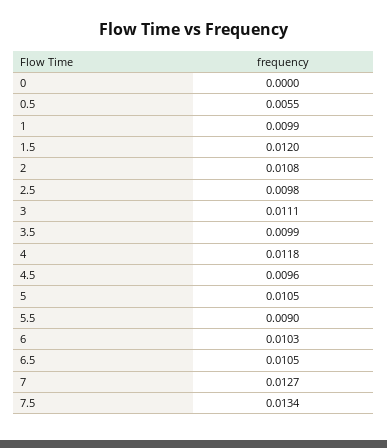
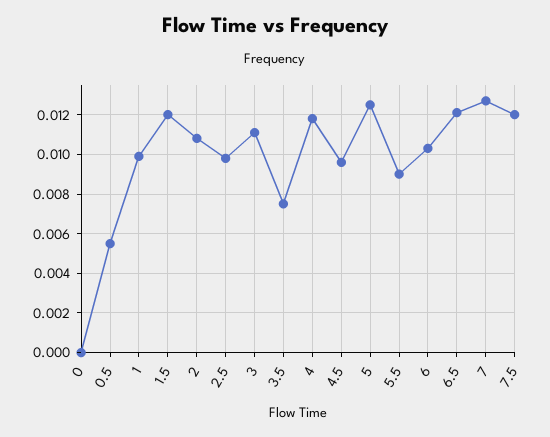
  {
    "0": 0,
    "0.5": 0.0055,
    "1": 0.0099,
    "1.5": 0.012,
    "2": 0.0108,
    "2.5": 0.0098,
    "3": 0.0111,
-   "3.5": 0.0099,
+   "3.5": 0.0075,
    "4": 0.0118,
    "4.5": 0.0096,
-   "5": 0.0105,
+   "5": 0.0125,
    "5.5": 0.009,
    "6": 0.0103,
-   "6.5": 0.0105,
+   "6.5": 0.012,
    "7": 0.0127,
-   "7.5": 0.0134
+   "7.5": 0.012
  }

